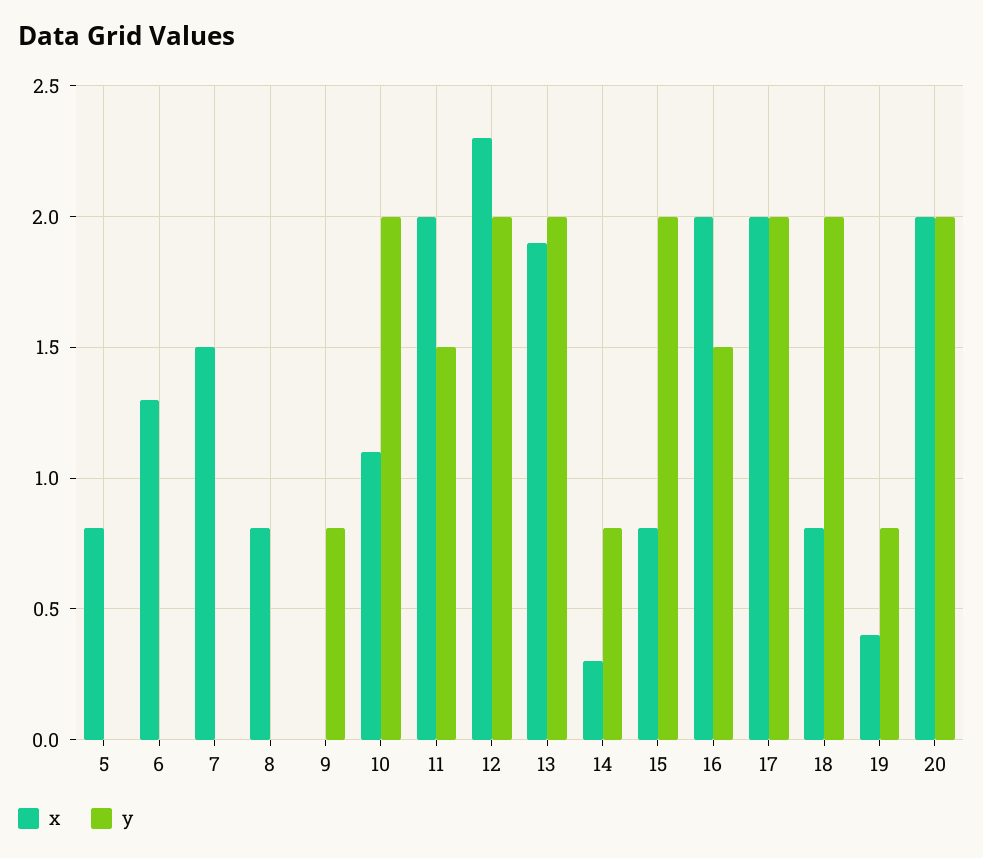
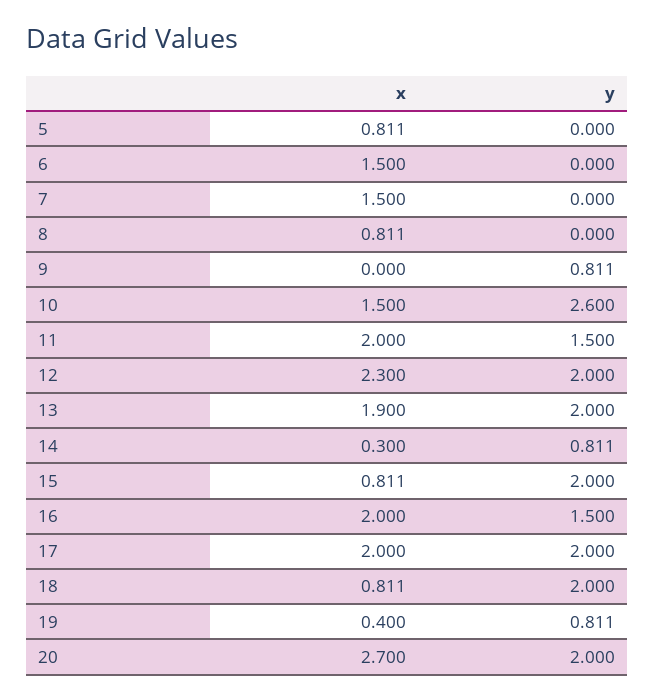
  {
    "x": {
      "5": 0.811,
-     "6": 1.3,
+     "6": 1.5,
      "7": 1.5,
      "8": 0.811,
      "9": 0,
-     "10": 1.1,
+     "10": 1.5,
      "11": 2,
      "12": 2.3,
      "13": 1.9,
      "14": 0.3,
      "15": 0.811,
      "16": 2,
      "17": 2,
      "18": 0.811,
      "19": 0.4,
-     "20": 2
+     "20": 2.7
    },
    "y": {
      "5": 0,
      "6": 0,
      "7": 0,
      "8": 0,
      "9": 0.811,
-     "10": 2,
+     "10": 2.6,
      "11": 1.5,
      "12": 2,
      "13": 2,
      "14": 0.811,
      "15": 2,
      "16": 1.5,
      "17": 2,
      "18": 2,
      "19": 0.811,
      "20": 2
    }
  }

